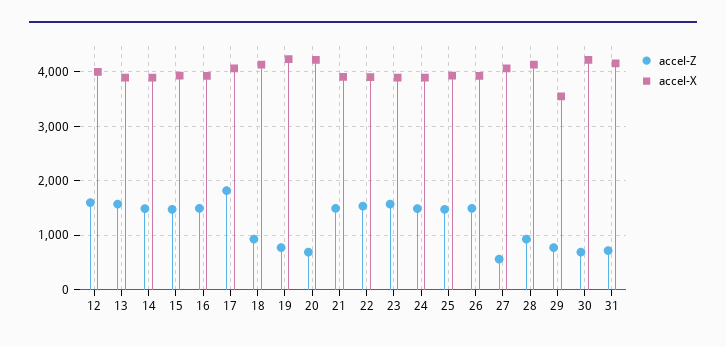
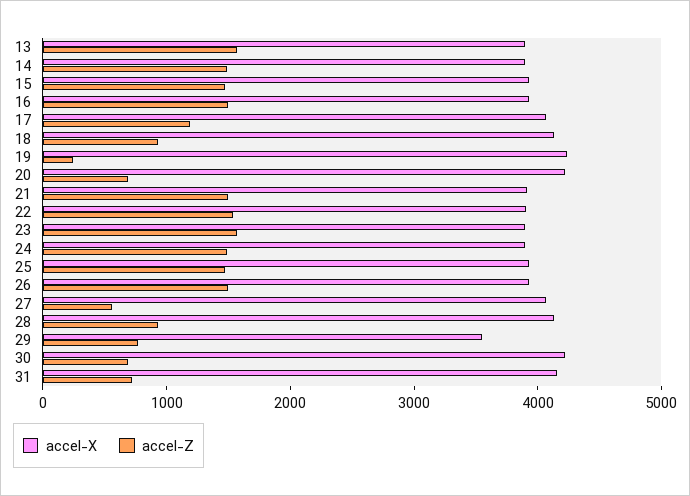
  {
    "accel-Z": {
-     "12": 1600,
      "13": 1600,
      "14": 1400,
      "15": 1400,
      "16": 1400,
-     "17": 1800,
+     "17": 1200,
      "18": 1000,
-     "19": 800,
+     "19": 200,
      "20": 600,
      "21": 1400,
      "22": 1600,
      "23": 1600,
      "24": 1400,
      "25": 1400,
      "26": 1400,
      "27": 600,
      "28": 1000,
      "29": 800,
      "30": 600,
      "31": 800
    },
    "accel-X": {
-     "12": 4000,
      "13": 3800,
      "14": 3800,
      "15": 4000,
      "16": 4000,
      "17": 4000,
      "18": 4200,
      "19": 4200,
      "20": 4200,
      "21": 4000,
      "22": 4000,
      "23": 3800,
      "24": 3800,
      "25": 4000,
      "26": 4000,
      "27": 4000,
      "28": 4200,
      "29": 3600,
      "30": 4200,
      "31": 4200
    }
  }

